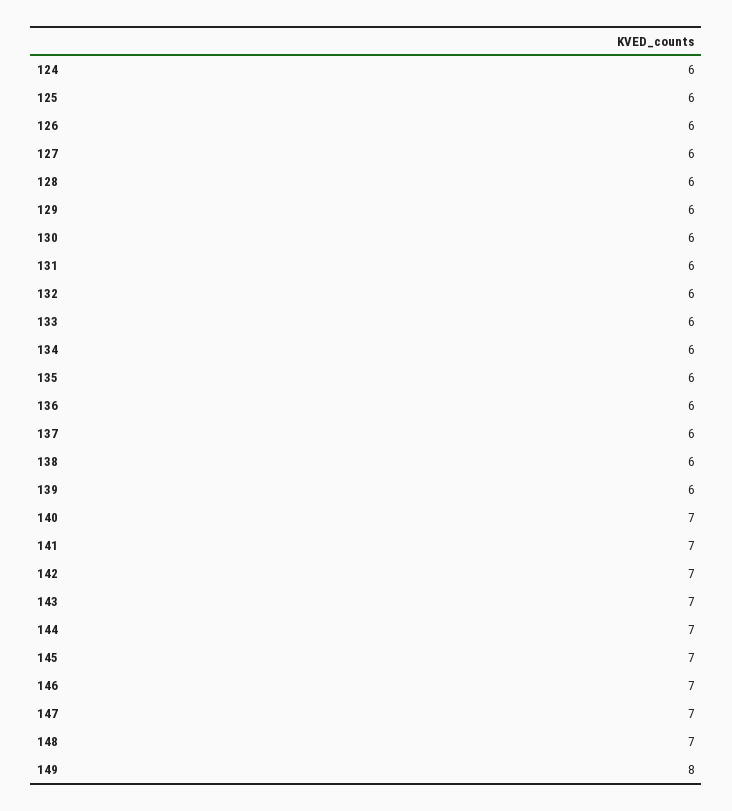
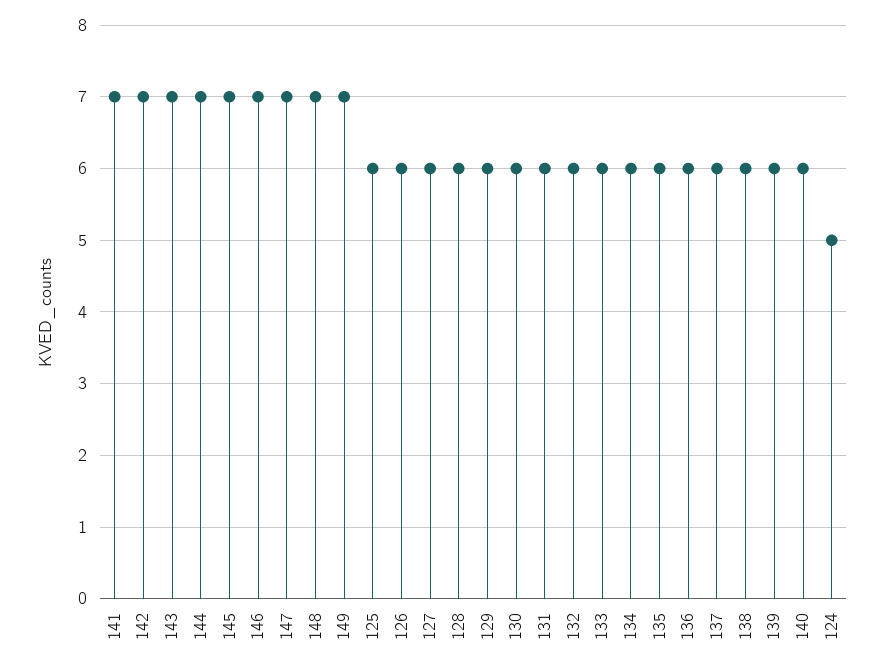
  {
-   "124": 6,
+   "124": 5,
    "125": 6,
    "126": 6,
    "127": 6,
    "128": 6,
    "129": 6,
    "130": 6,
    "131": 6,
    "132": 6,
    "133": 6,
    "134": 6,
    "135": 6,
    "136": 6,
    "137": 6,
    "138": 6,
    "139": 6,
-   "140": 7,
+   "140": 6,
    "141": 7,
    "142": 7,
    "143": 7,
    "144": 7,
    "145": 7,
    "146": 7,
    "147": 7,
    "148": 7,
-   "149": 8
+   "149": 7
  }

